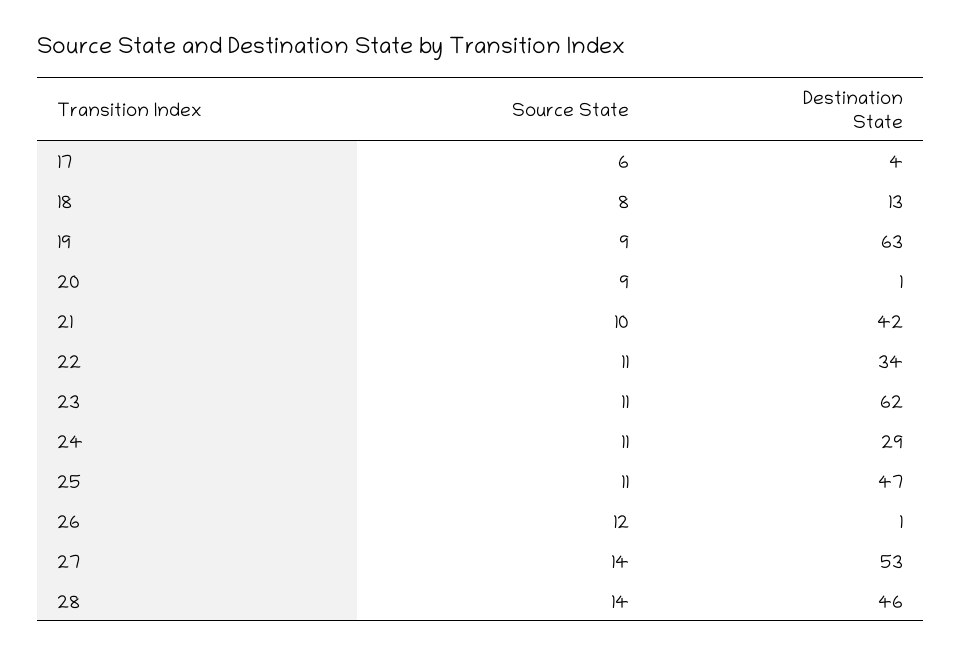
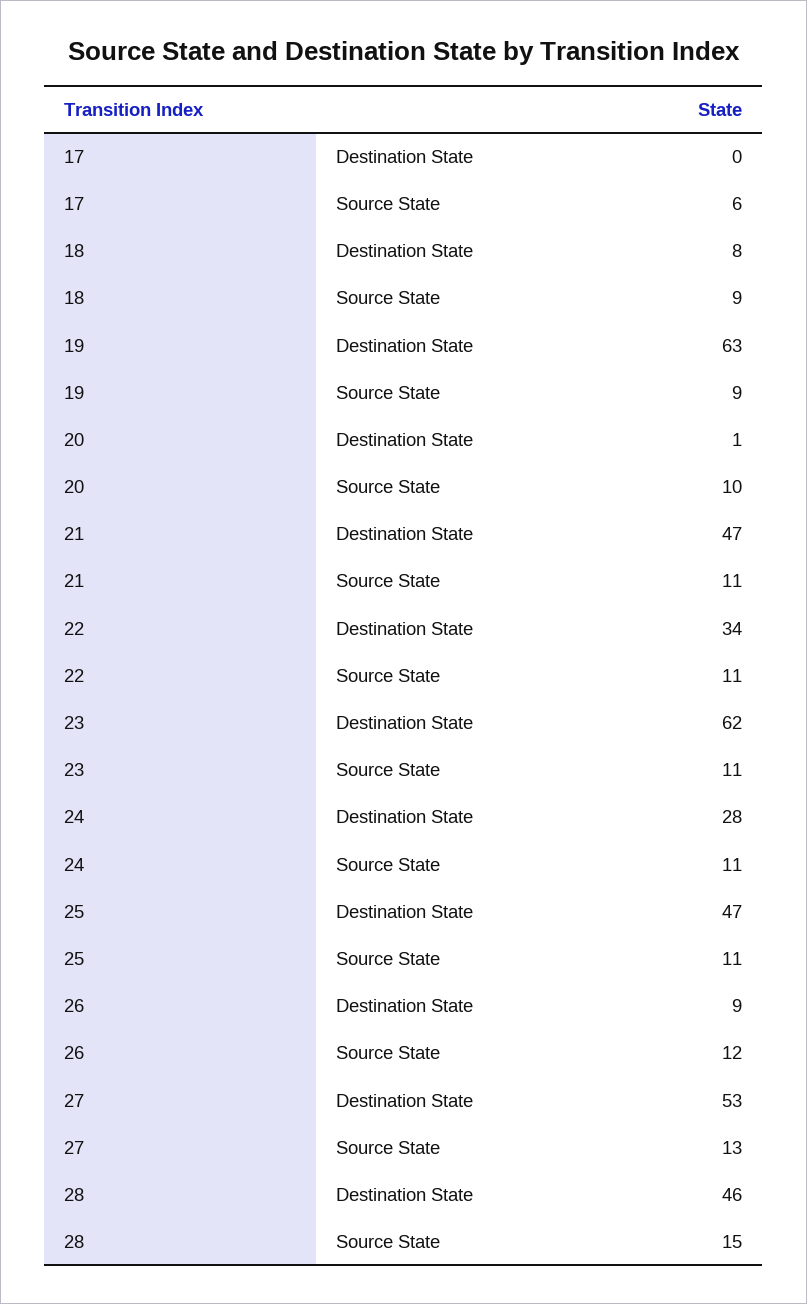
  {
    "Source State": {
      "17": 6,
-     "18": 8,
+     "18": 9,
      "19": 9,
-     "20": 9,
+     "20": 10,
-     "21": 10,
+     "21": 11,
      "22": 11,
      "23": 11,
      "24": 11,
      "25": 11,
      "26": 12,
-     "27": 14,
+     "27": 13,
-     "28": 14
+     "28": 15
    },
    "Destination State": {
-     "17": 4,
+     "17": 0,
-     "18": 13,
+     "18": 8,
      "19": 63,
      "20": 1,
-     "21": 42,
+     "21": 47,
      "22": 34,
      "23": 62,
-     "24": 29,
+     "24": 28,
      "25": 47,
-     "26": 1,
+     "26": 9,
      "27": 53,
      "28": 46
    }
  }

